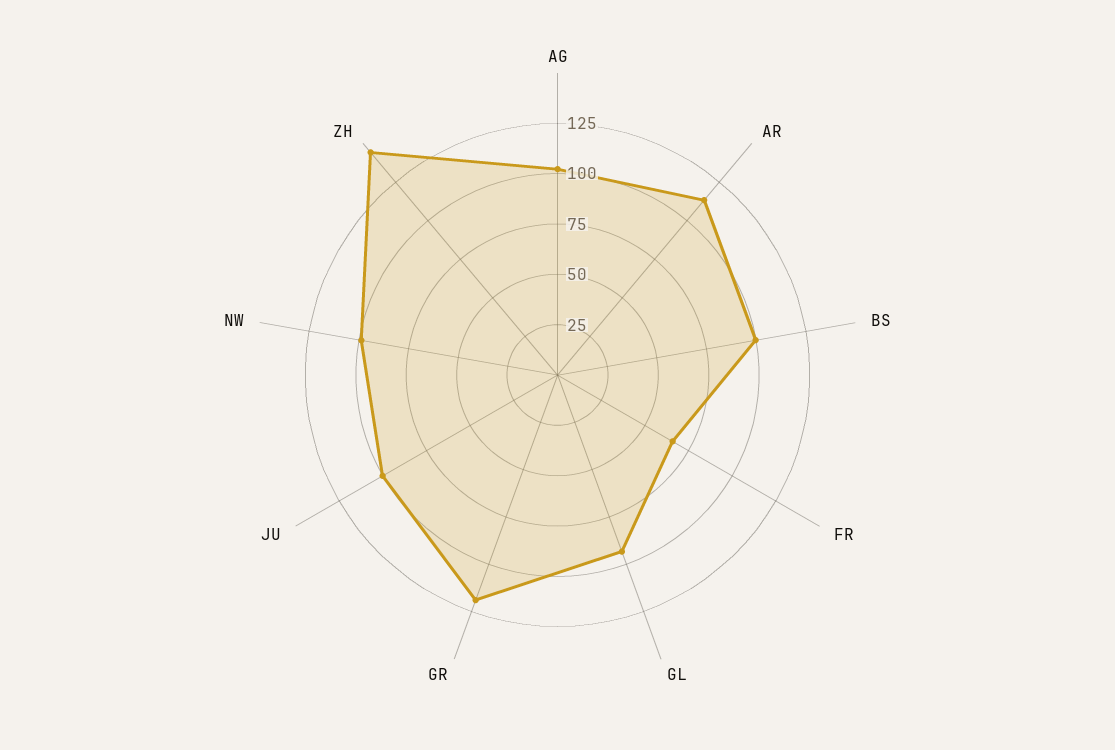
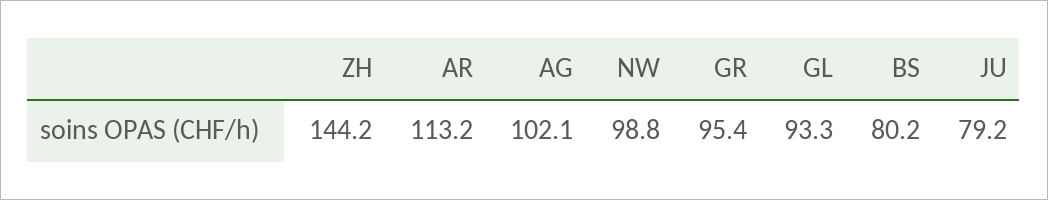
  {
    "AG": 102.1,
    "AR": 113.2,
-   "BS": 100,
+   "BS": 80.2,
-   "FR": 65,
    "GL": 93.3,
-   "GR": 120,
+   "GR": 95.4,
-   "JU": 100,
+   "JU": 79.2,
    "NW": 98.8,
    "ZH": 144.2
  }

